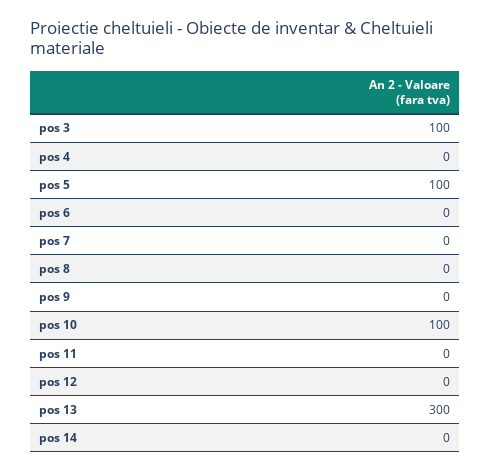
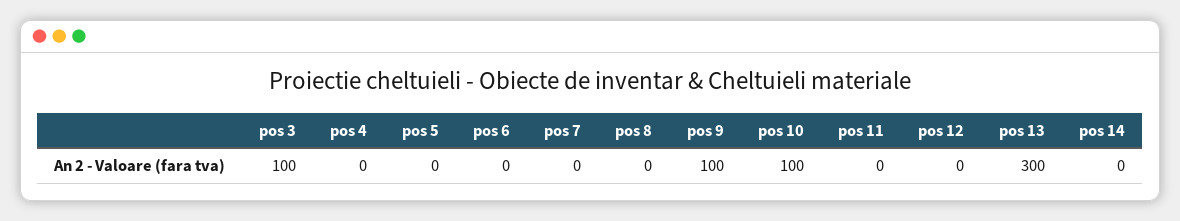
  {
    "pos 3": 100,
    "pos 4": 0,
-   "pos 5": 100,
+   "pos 5": 0,
    "pos 6": 0,
    "pos 7": 0,
    "pos 8": 0,
-   "pos 9": 0,
+   "pos 9": 100,
    "pos 10": 100,
    "pos 11": 0,
    "pos 12": 0,
    "pos 13": 300,
    "pos 14": 0
  }

